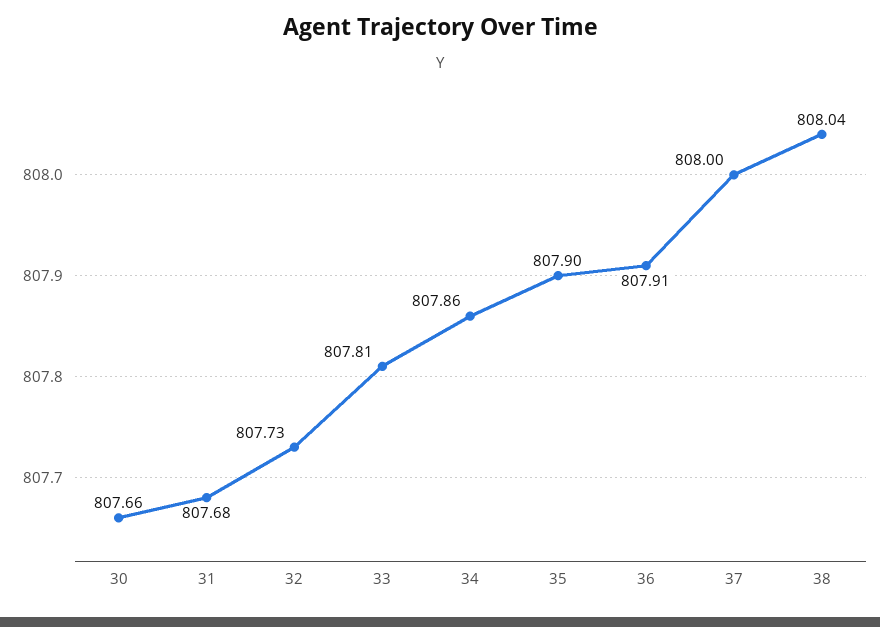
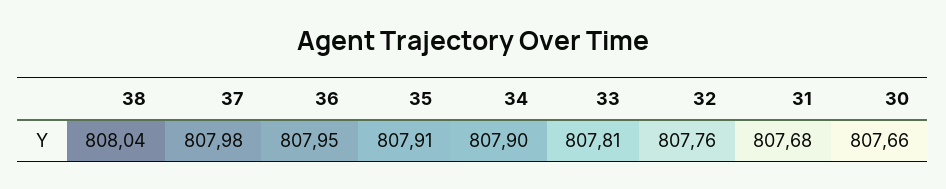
  {
    "30": 807.66,
    "31": 807.68,
-   "32": 807.73,
+   "32": 807.76,
    "33": 807.81,
-   "34": 807.86,
+   "34": 807.9,
-   "35": 807.9,
+   "35": 807.91,
-   "36": 807.91,
+   "36": 807.95,
-   "37": 808,
+   "37": 807.98,
    "38": 808.04
  }

